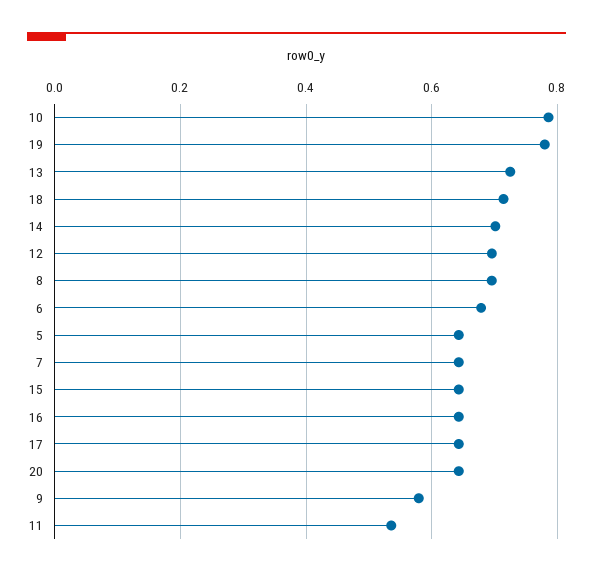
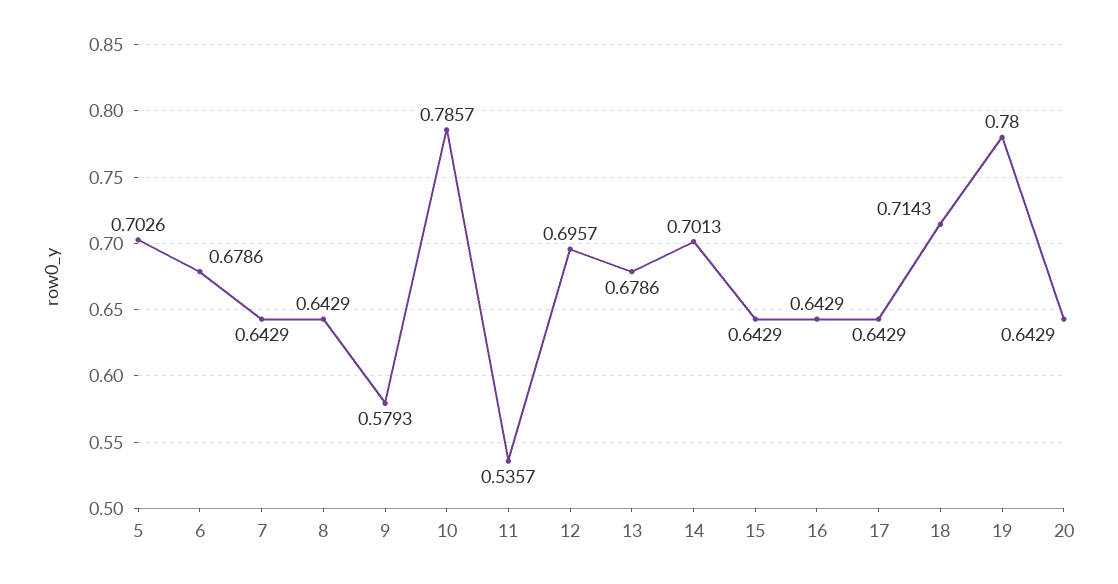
  {
    "10": 0.7857,
    "19": 0.78,
-   "13": 0.72,
+   "13": 0.6786,
    "18": 0.7143,
    "14": 0.7013,
    "12": 0.6957,
-   "8": 0.7,
+   "8": 0.6429,
    "6": 0.6786,
-   "5": 0.64,
+   "5": 0.7026,
    "7": 0.6429,
    "15": 0.6429,
    "16": 0.6429,
    "17": 0.6429,
    "20": 0.6429,
    "9": 0.5793,
    "11": 0.5357
  }

